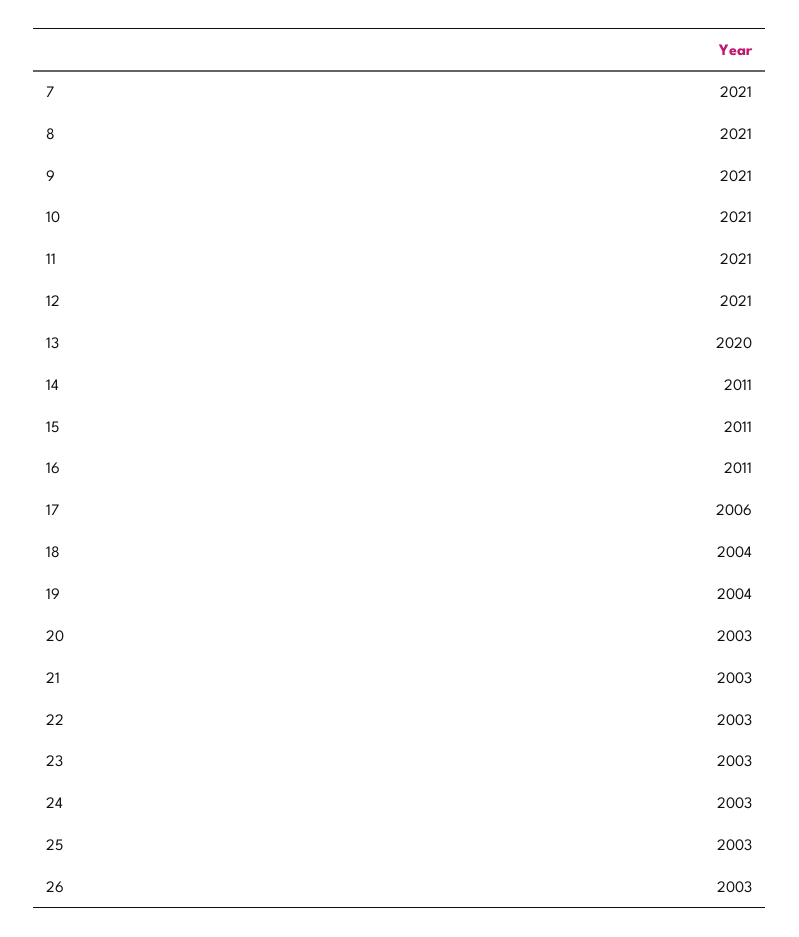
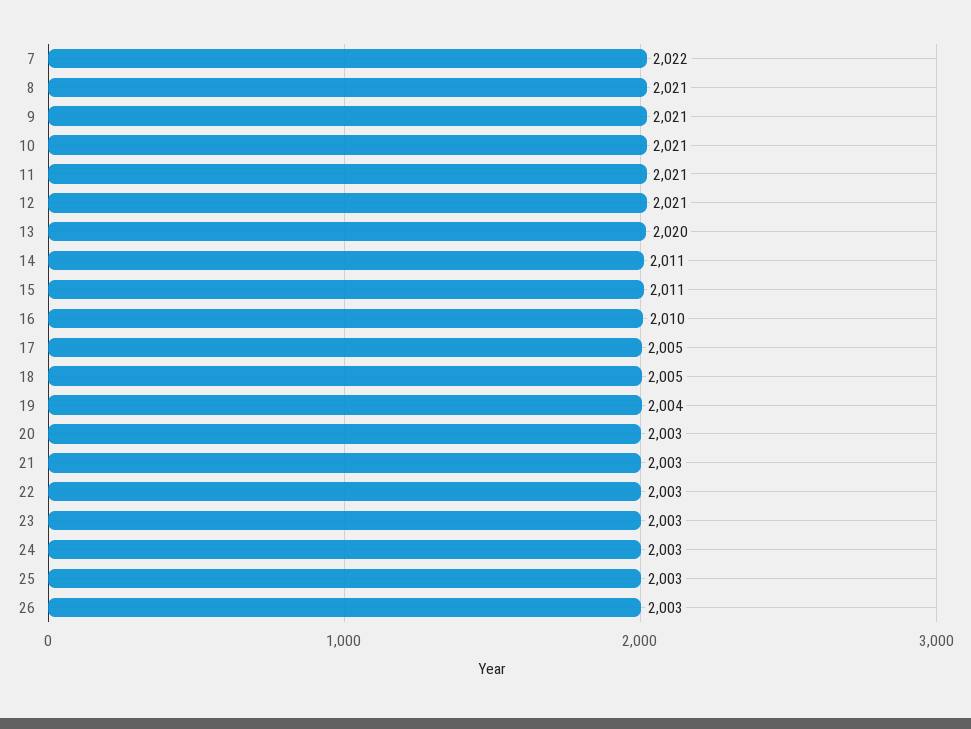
  {
-   "7": 2021,
+   "7": 2022,
    "8": 2021,
    "9": 2021,
    "10": 2021,
    "11": 2021,
    "12": 2021,
    "13": 2020,
    "14": 2011,
    "15": 2011,
-   "16": 2011,
+   "16": 2010,
-   "17": 2006,
+   "17": 2005,
-   "18": 2004,
+   "18": 2005,
    "19": 2004,
    "20": 2003,
    "21": 2003,
    "22": 2003,
    "23": 2003,
    "24": 2003,
    "25": 2003,
    "26": 2003
  }

